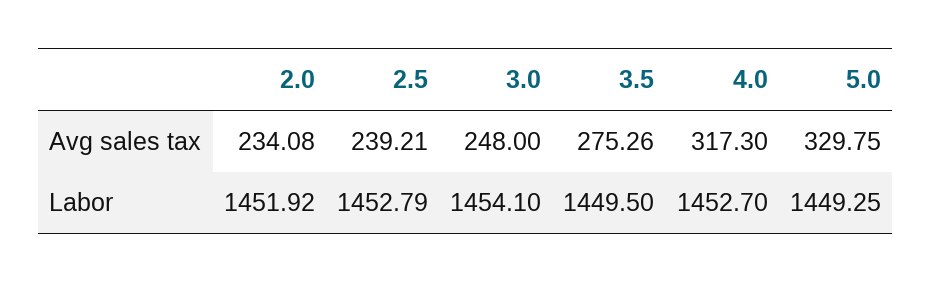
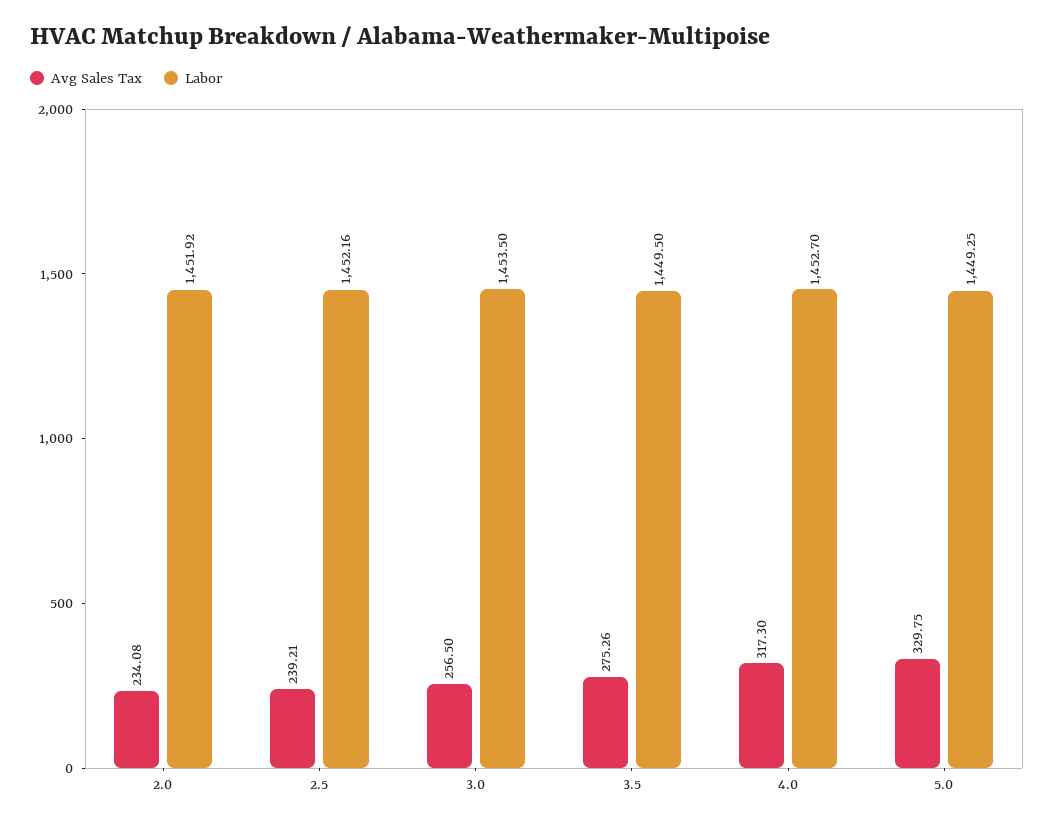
  {
    "Avg sales tax": {
      "2.0": 234.08,
      "2.5": 239.21,
-     "3.0": 248,
+     "3.0": 256.5,
      "3.5": 275.26,
      "4.0": 317.3,
      "5.0": 329.75
    },
    "Labor": {
      "2.0": 1451.92,
-     "2.5": 1452.79,
+     "2.5": 1452.16,
-     "3.0": 1454.1,
+     "3.0": 1453.5,
      "3.5": 1449.5,
      "4.0": 1452.7,
      "5.0": 1449.25
    }
  }

